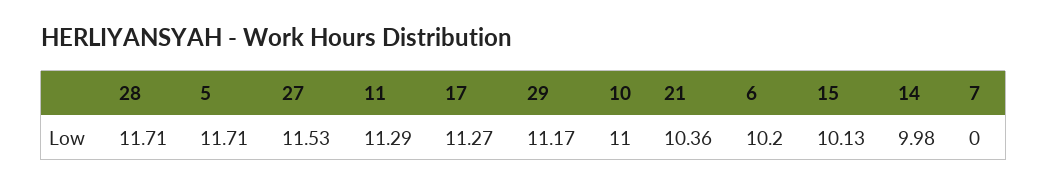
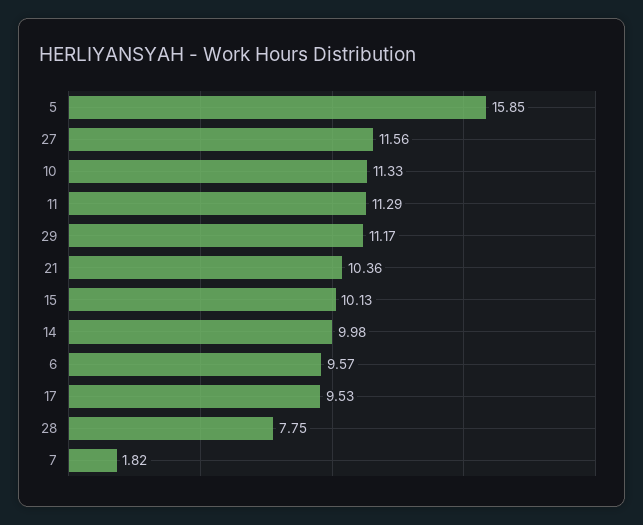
  {
-   "28": 11.71,
+   "28": 7.75,
-   "5": 11.71,
+   "5": 15.85,
-   "27": 11.53,
+   "27": 11.56,
    "11": 11.29,
-   "17": 11.27,
+   "17": 9.53,
    "29": 11.17,
-   "10": 11,
+   "10": 11.33,
    "21": 10.36,
-   "6": 10.2,
+   "6": 9.57,
    "15": 10.13,
    "14": 9.98,
-   "7": 0
+   "7": 1.82
  }

